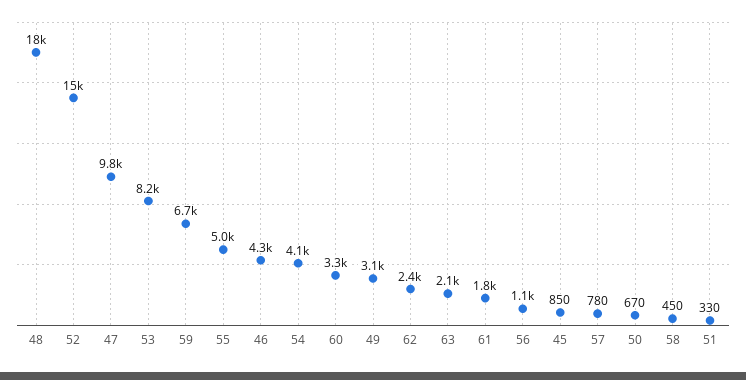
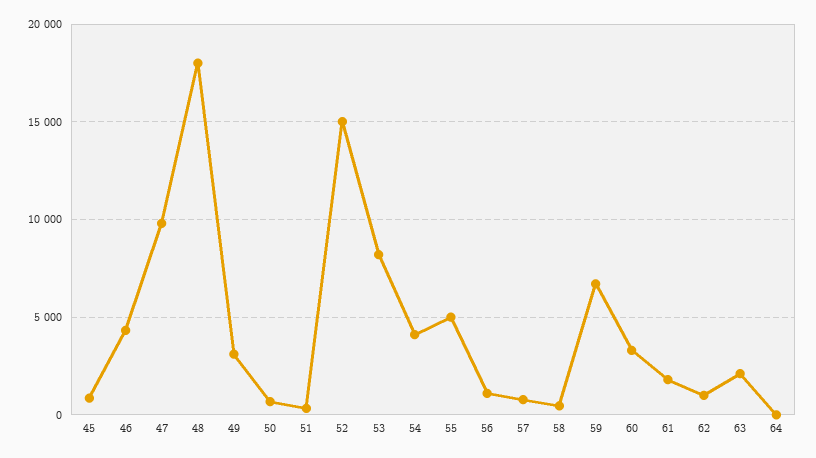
  {
    "48": 18000,
    "52": 15000,
    "47": 9800,
    "53": 8200,
    "59": 6700,
    "55": 5000,
    "46": 4300,
    "54": 4100,
    "60": 3300,
    "49": 3100,
-   "62": 2400,
+   "62": 1000,
    "63": 2100,
    "61": 1800,
    "56": 1100,
    "45": 850,
    "57": 780,
    "50": 670,
    "58": 450,
-   "51": 330
+   "51": 330,
+   "64": 0
  }

